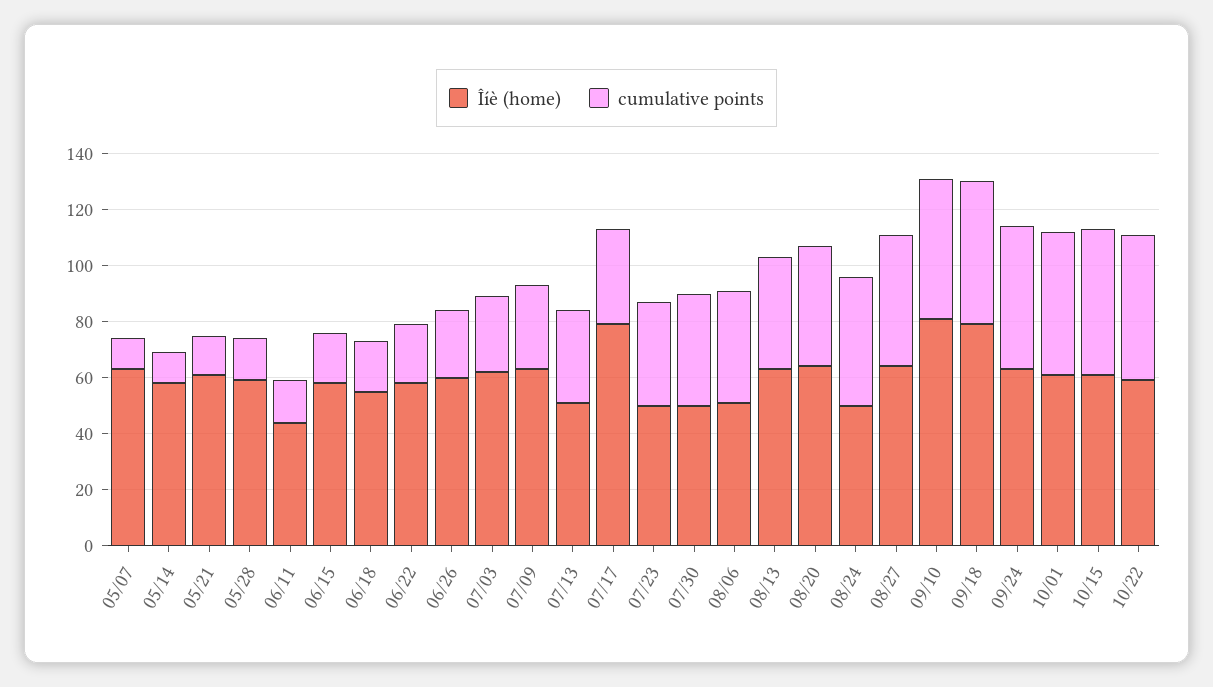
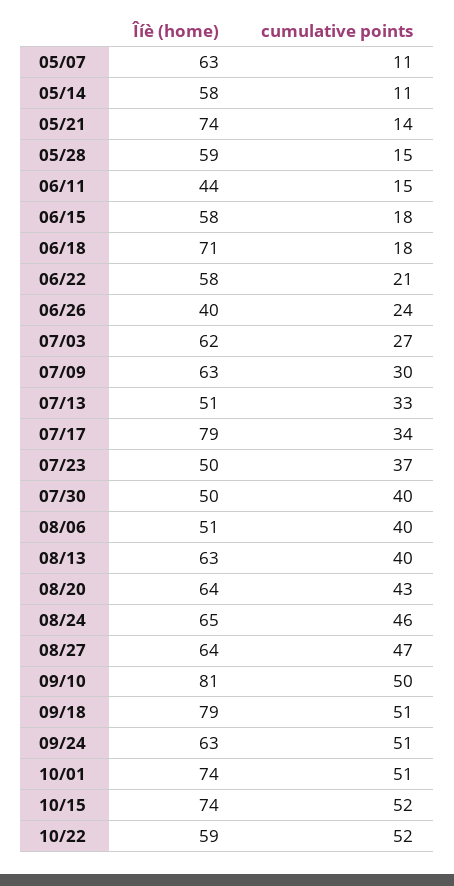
  {
    "Îíè (home)": {
      "05/07": 63,
      "05/14": 58,
-     "05/21": 60,
+     "05/21": 74,
      "05/28": 59,
      "06/11": 44,
      "06/15": 58,
-     "06/18": 55,
+     "06/18": 71,
      "06/22": 58,
-     "06/26": 60,
+     "06/26": 40,
      "07/03": 62,
      "07/09": 63,
      "07/13": 51,
      "07/17": 79,
      "07/23": 50,
      "07/30": 50,
      "08/06": 51,
      "08/13": 63,
      "08/20": 64,
-     "08/24": 50,
+     "08/24": 65,
      "08/27": 64,
      "09/10": 81,
      "09/18": 79,
      "09/24": 63,
-     "10/01": 60,
+     "10/01": 74,
-     "10/15": 60,
+     "10/15": 74,
      "10/22": 59
    },
    "cumulative points": {
      "05/07": 11,
      "05/14": 11,
      "05/21": 14,
      "05/28": 15,
      "06/11": 15,
      "06/15": 18,
      "06/18": 18,
      "06/22": 21,
      "06/26": 24,
      "07/03": 27,
      "07/09": 30,
      "07/13": 33,
      "07/17": 34,
      "07/23": 37,
      "07/30": 40,
      "08/06": 40,
      "08/13": 40,
      "08/20": 43,
      "08/24": 46,
      "08/27": 47,
      "09/10": 50,
      "09/18": 51,
      "09/24": 51,
      "10/01": 51,
      "10/15": 52,
      "10/22": 52
    }
  }

